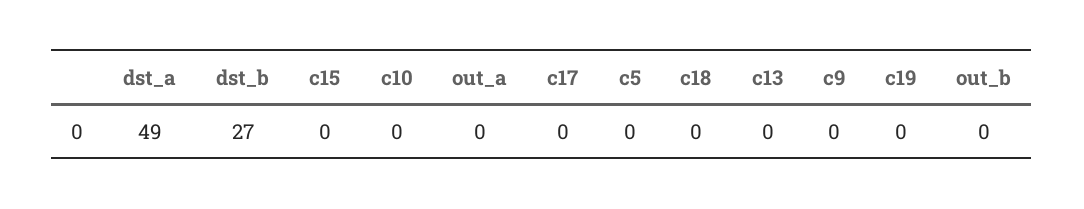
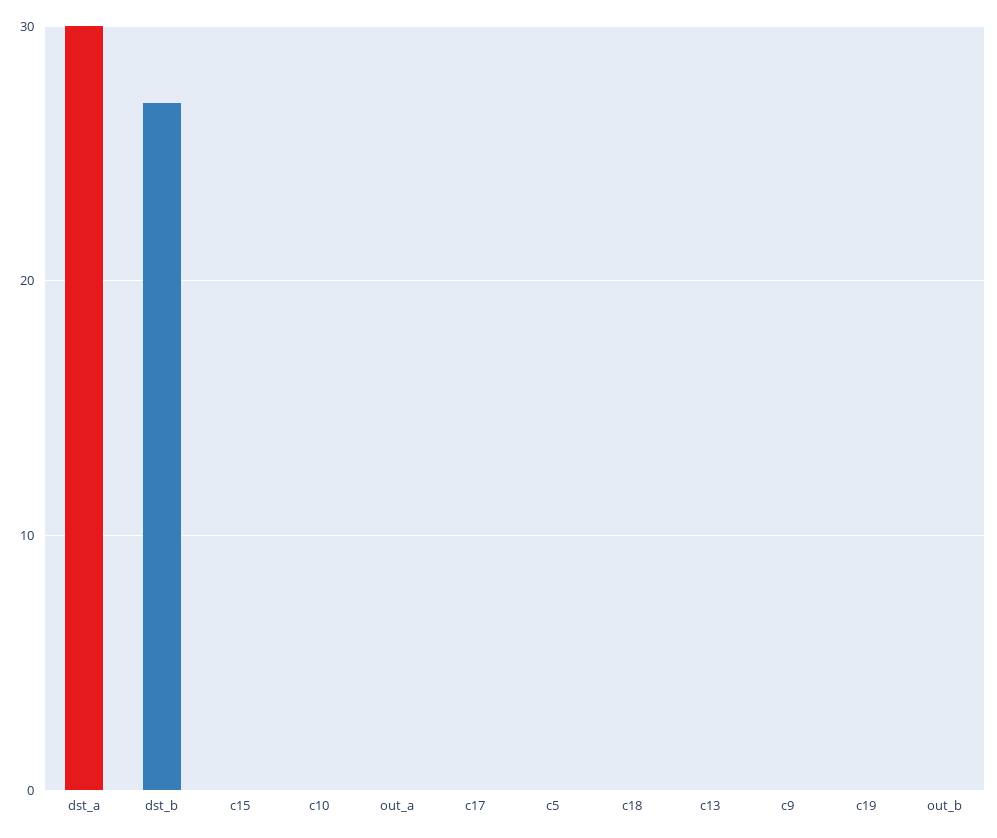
  {
-   "dst_a": 49,
+   "dst_a": 30,
    "dst_b": 27,
    "c15": 0,
    "c10": 0,
    "out_a": 0,
    "c17": 0,
    "c5": 0,
    "c18": 0,
    "c13": 0,
    "c9": 0,
    "c19": 0,
    "out_b": 0
  }

